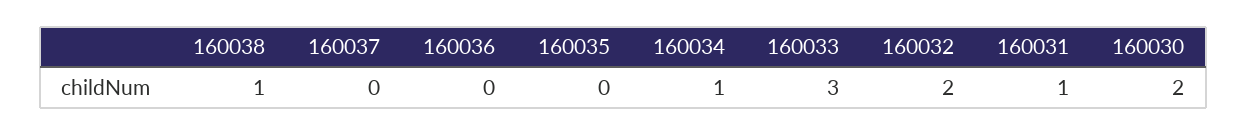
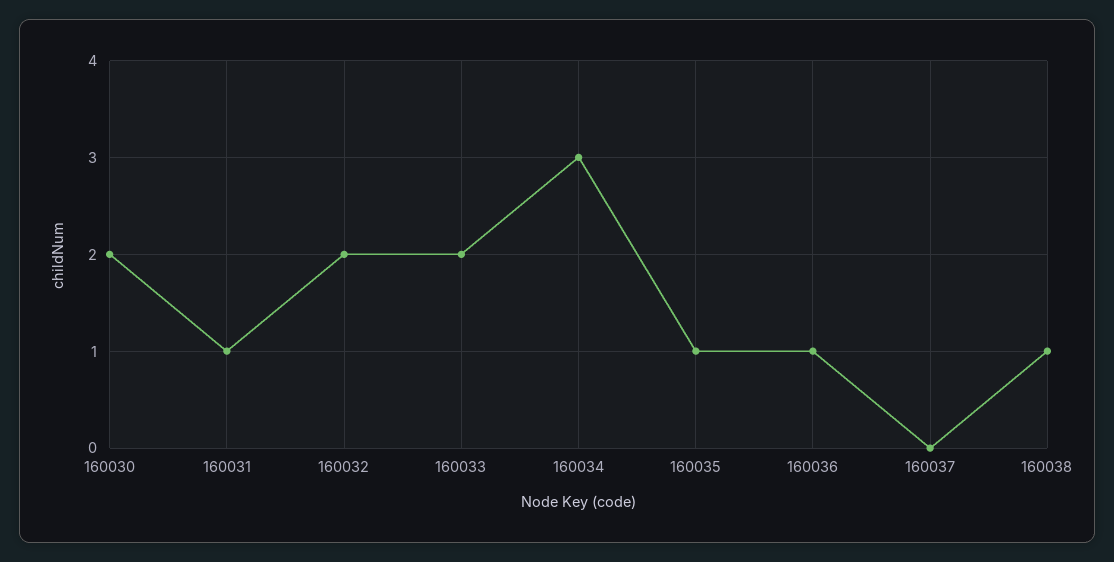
  {
    "160038": 1,
    "160037": 0,
-   "160036": 0,
+   "160036": 1,
-   "160035": 0,
+   "160035": 1,
-   "160034": 1,
+   "160034": 3,
-   "160033": 3,
+   "160033": 2,
    "160032": 2,
    "160031": 1,
    "160030": 2
  }

